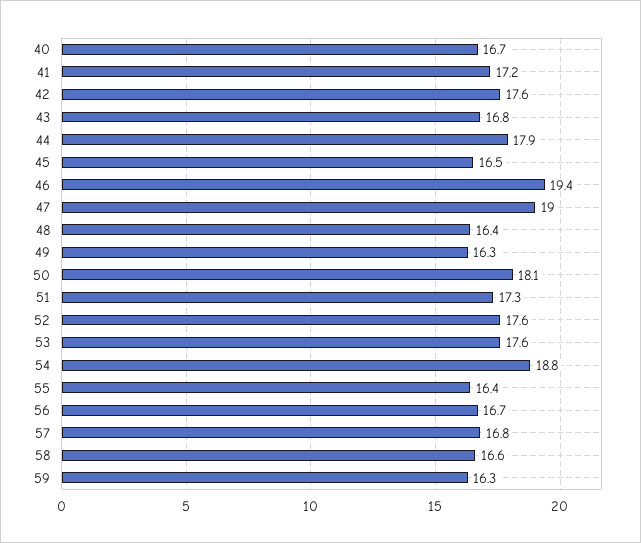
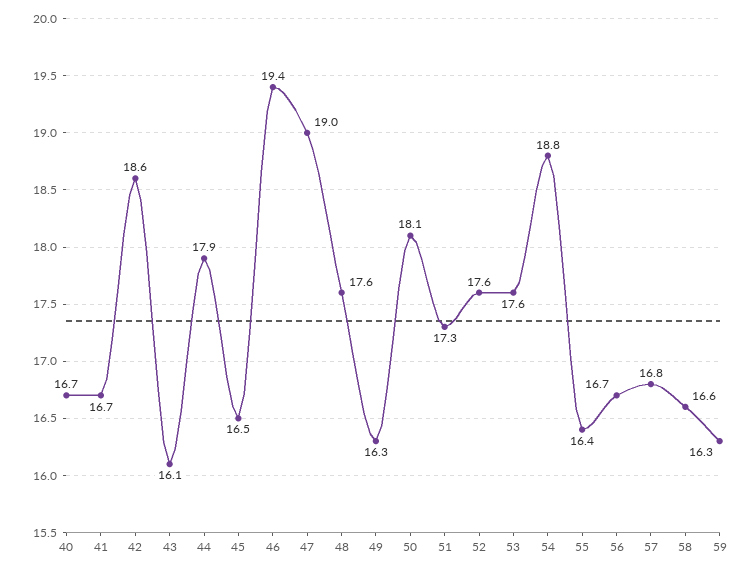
  {
    "40": 16.7,
-   "41": 17.2,
+   "41": 16.7,
-   "42": 17.6,
+   "42": 18.6,
-   "43": 16.8,
+   "43": 16.1,
    "44": 17.9,
    "45": 16.5,
    "46": 19.4,
    "47": 19,
-   "48": 16.4,
+   "48": 17.6,
    "49": 16.3,
    "50": 18.1,
    "51": 17.3,
    "52": 17.6,
    "53": 17.6,
    "54": 18.8,
    "55": 16.4,
    "56": 16.7,
    "57": 16.8,
    "58": 16.6,
    "59": 16.3
  }

